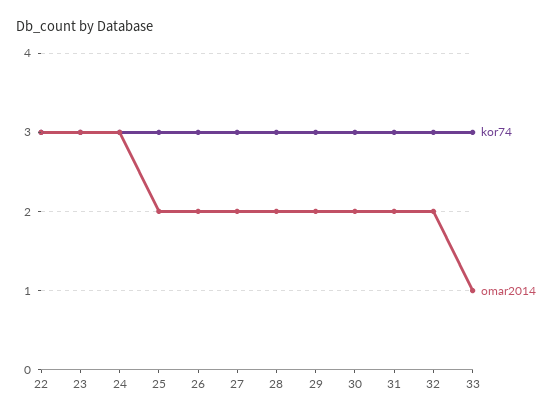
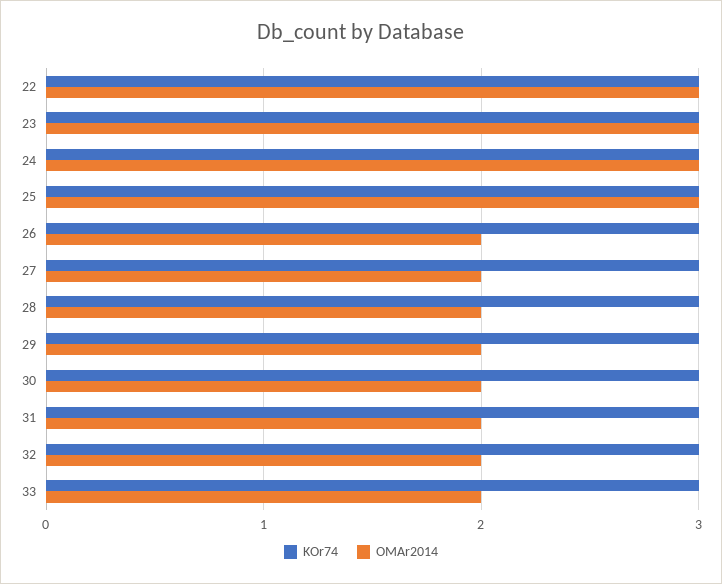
  {
    "kor74": {
      "22": 3,
      "23": 3,
      "24": 3,
      "25": 3,
      "26": 3,
      "27": 3,
      "28": 3,
      "29": 3,
      "30": 3,
      "31": 3,
      "32": 3,
      "33": 3
    },
    "omar2014": {
      "22": 3,
      "23": 3,
      "24": 3,
-     "25": 2,
+     "25": 3,
      "26": 2,
      "27": 2,
      "28": 2,
      "29": 2,
      "30": 2,
      "31": 2,
      "32": 2,
-     "33": 1
+     "33": 2
    }
  }

